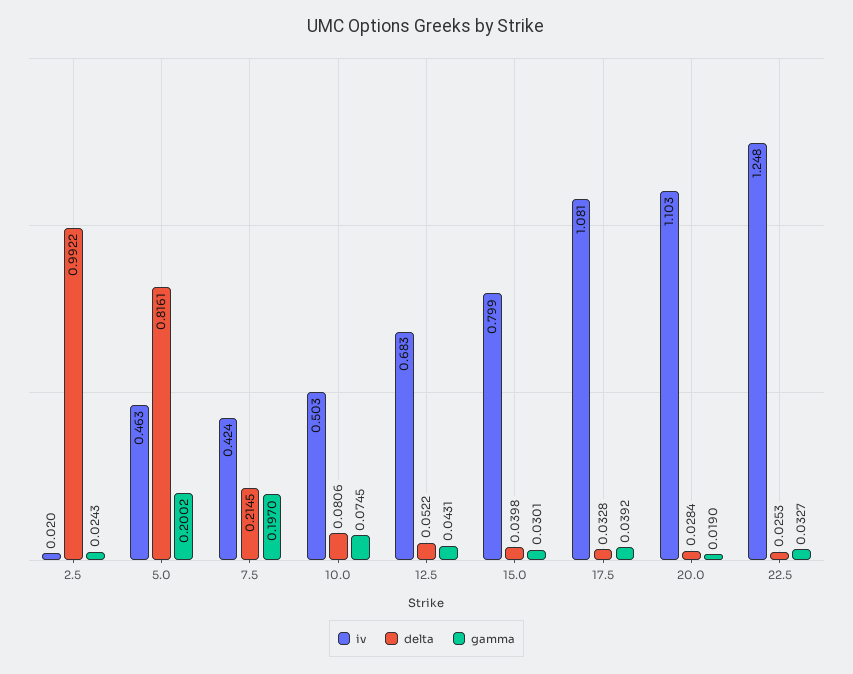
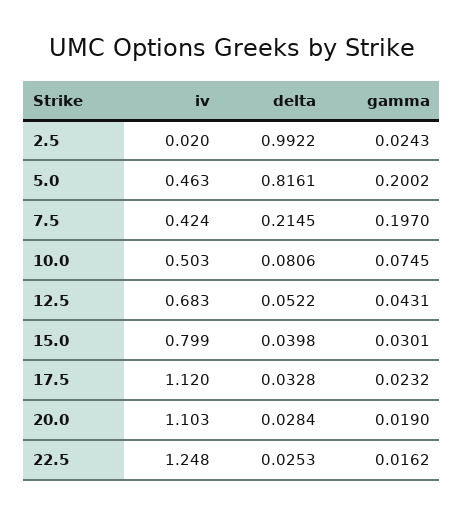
  {
    "iv": {
      "2.5": 0.02,
      "5.0": 0.463,
      "7.5": 0.424,
      "10.0": 0.503,
      "12.5": 0.683,
      "15.0": 0.799,
-     "17.5": 1.081,
+     "17.5": 1.12,
      "20.0": 1.103,
      "22.5": 1.248
    },
    "delta": {
      "2.5": 0.9922,
      "5.0": 0.8161,
      "7.5": 0.2145,
      "10.0": 0.0806,
      "12.5": 0.0522,
      "15.0": 0.0398,
      "17.5": 0.0328,
      "20.0": 0.0284,
      "22.5": 0.0253
    },
    "gamma": {
      "2.5": 0.0243,
      "5.0": 0.2002,
      "7.5": 0.197,
      "10.0": 0.0745,
      "12.5": 0.0431,
      "15.0": 0.0301,
-     "17.5": 0.0392,
+     "17.5": 0.0232,
      "20.0": 0.019,
-     "22.5": 0.0327
+     "22.5": 0.0162
    }
  }

